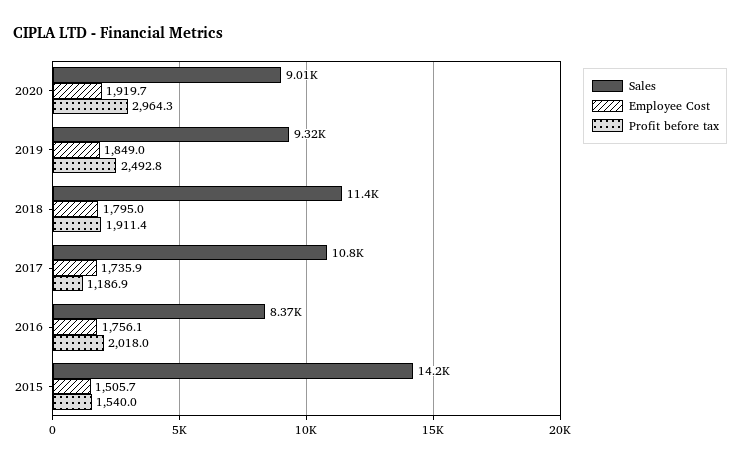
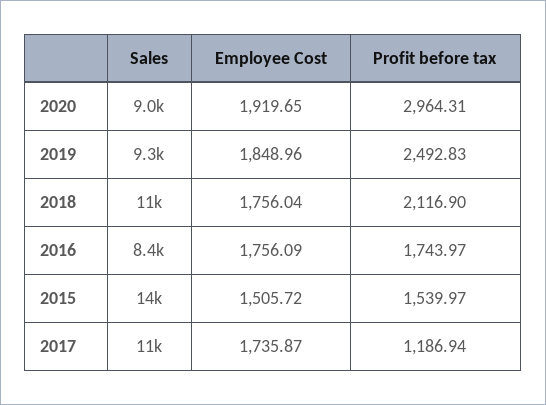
  {
    "Sales": {
      "2020": 9010,
      "2019": 9320,
      "2018": 11400,
      "2017": 10800,
      "2016": 8370,
      "2015": 14200
    },
    "Employee Cost": {
      "2020": 1919.65,
      "2019": 1848.96,
-     "2018": 1795,
+     "2018": 1756.04,
      "2017": 1735.87,
      "2016": 1756.09,
      "2015": 1505.72
    },
    "Profit before tax": {
      "2020": 2964.31,
      "2019": 2492.83,
-     "2018": 1911.4,
+     "2018": 2116.9,
      "2017": 1186.94,
-     "2016": 2018,
+     "2016": 1743.97,
      "2015": 1539.97
    }
  }

